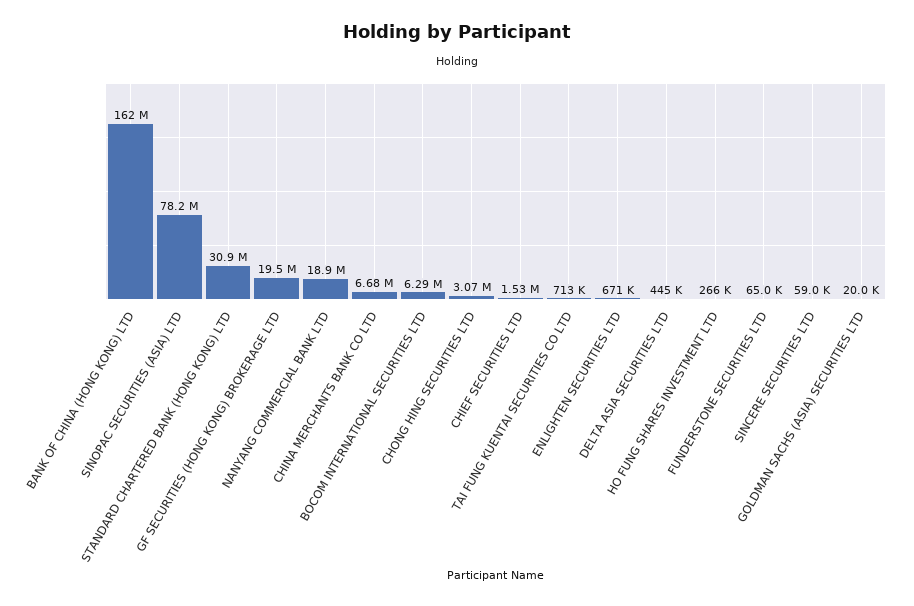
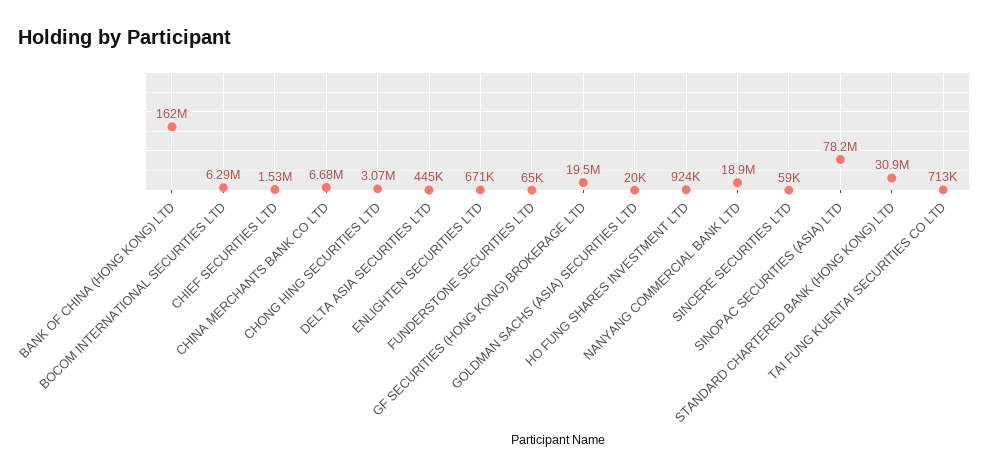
  {
    "BANK OF CHINA (HONG KONG) LTD": 162000000,
    "SINOPAC SECURITIES (ASIA) LTD": 78200000,
    "STANDARD CHARTERED BANK (HONG KONG) LTD": 30900000,
    "GF SECURITIES (HONG KONG) BROKERAGE LTD": 19500000,
    "NANYANG COMMERCIAL BANK LTD": 18900000,
    "CHINA MERCHANTS BANK CO LTD": 6680000,
    "BOCOM INTERNATIONAL SECURITIES LTD": 6290000,
    "CHONG HING SECURITIES LTD": 3070000,
    "CHIEF SECURITIES LTD": 1530000,
    "TAI FUNG KUENTAI SECURITIES CO LTD": 713000,
    "ENLIGHTEN SECURITIES LTD": 671000,
    "DELTA ASIA SECURITIES LTD": 445000,
-   "HO FUNG SHARES INVESTMENT LTD": 266000,
+   "HO FUNG SHARES INVESTMENT LTD": 924000,
    "FUNDERSTONE SECURITIES LTD": 65000,
    "SINCERE SECURITIES LTD": 59000,
    "GOLDMAN SACHS (ASIA) SECURITIES LTD": 20000
  }

